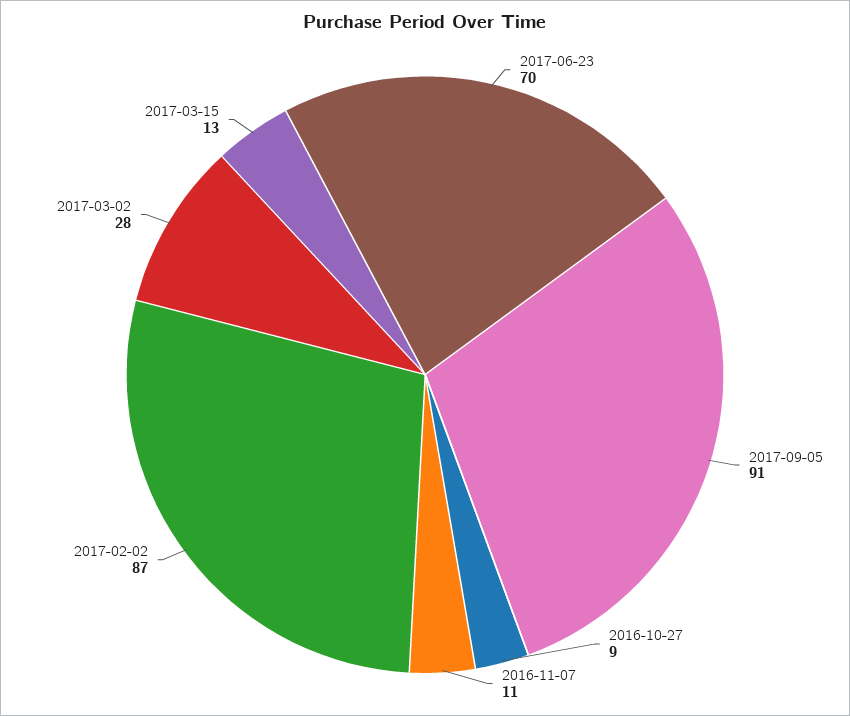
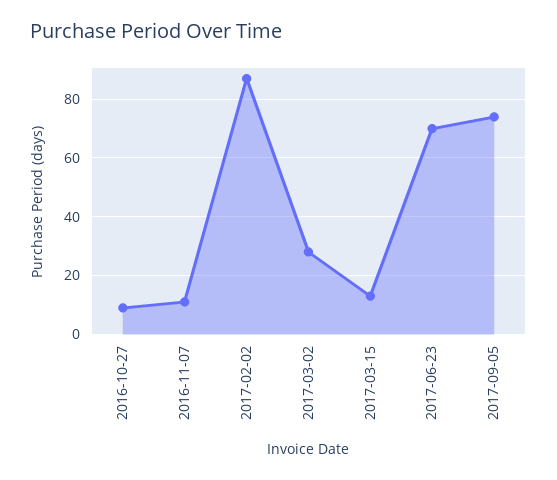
  {
    "2017-06-23": 70,
-   "2017-09-05": 91,
+   "2017-09-05": 75,
    "2016-10-27": 9,
    "2016-11-07": 11,
    "2017-02-02": 87,
    "2017-03-02": 28,
    "2017-03-15": 13
  }

